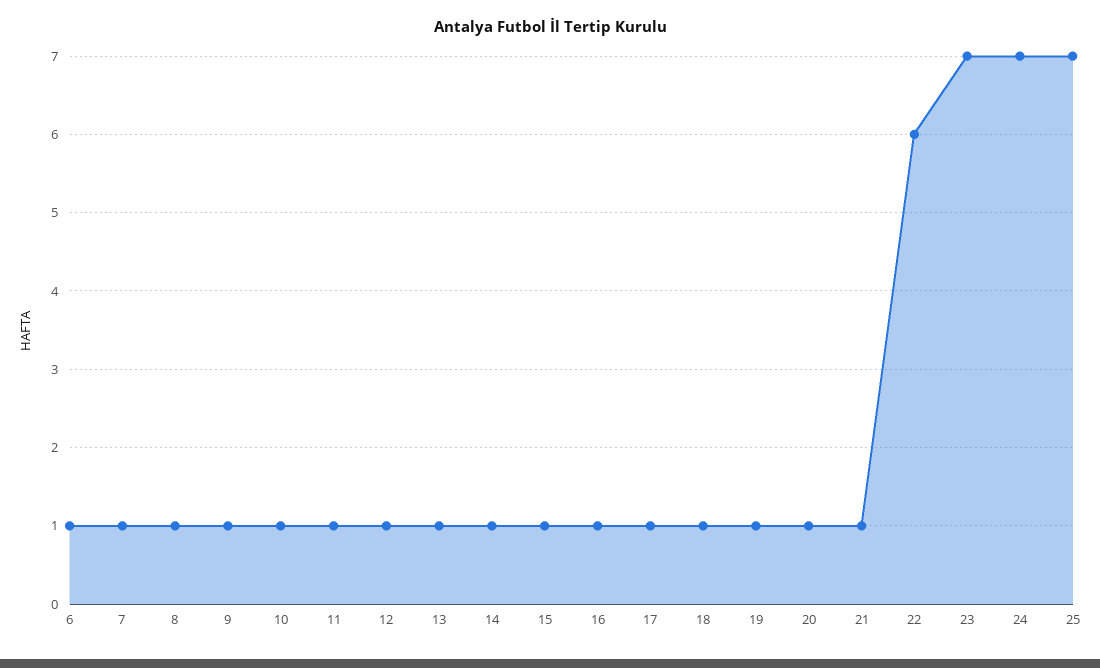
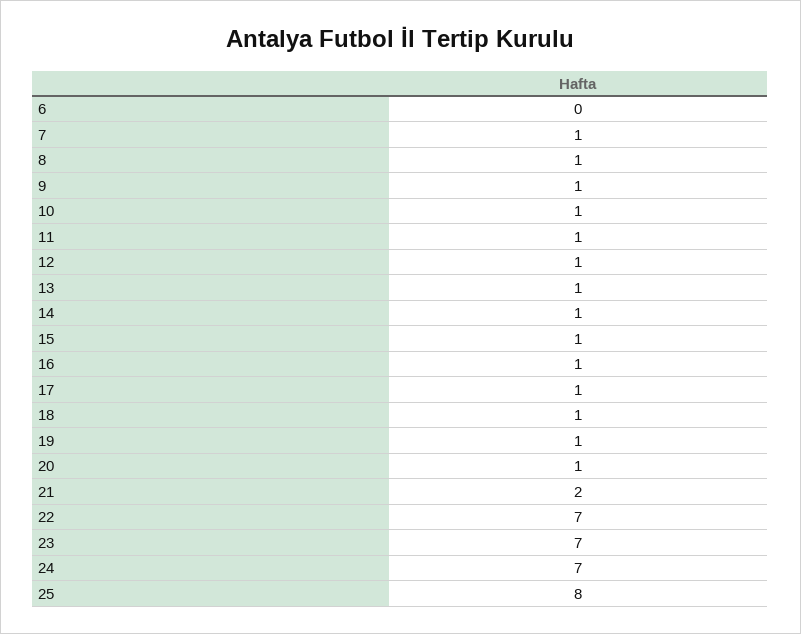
  {
-   "6": 1,
+   "6": 0,
    "7": 1,
    "8": 1,
    "9": 1,
    "10": 1,
    "11": 1,
    "12": 1,
    "13": 1,
    "14": 1,
    "15": 1,
    "16": 1,
    "17": 1,
    "18": 1,
    "19": 1,
    "20": 1,
-   "21": 1,
+   "21": 2,
-   "22": 6,
+   "22": 7,
    "23": 7,
    "24": 7,
-   "25": 7
+   "25": 8
  }

